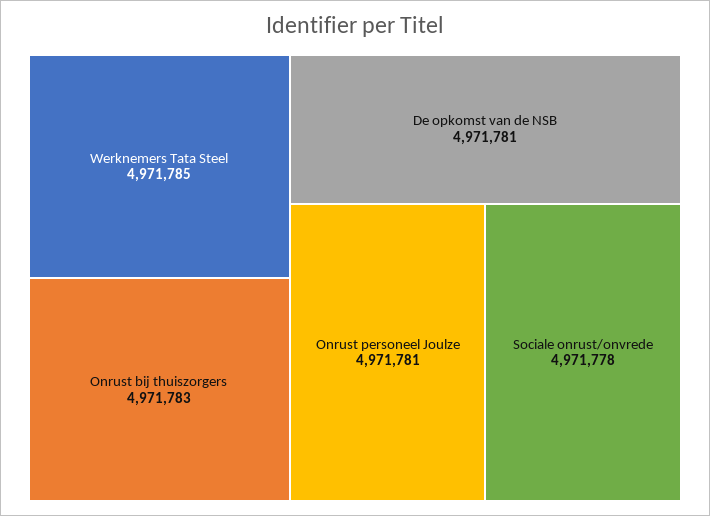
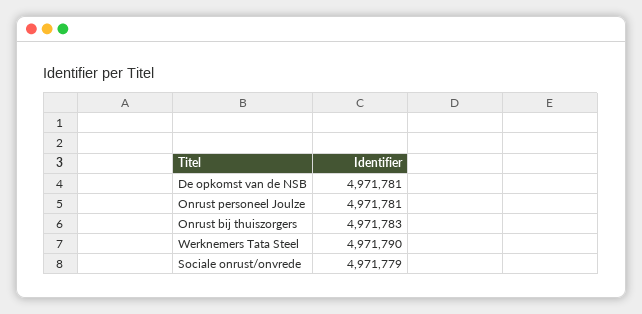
  {
-   "Werknemers Tata Steel": 4971785,
+   "Werknemers Tata Steel": 4971790,
    "Onrust bij thuiszorgers": 4971783,
    "De opkomst van de NSB": 4971781,
    "Onrust personeel Joulze": 4971781,
-   "Sociale onrust/onvrede": 4971778
+   "Sociale onrust/onvrede": 4971779
  }

